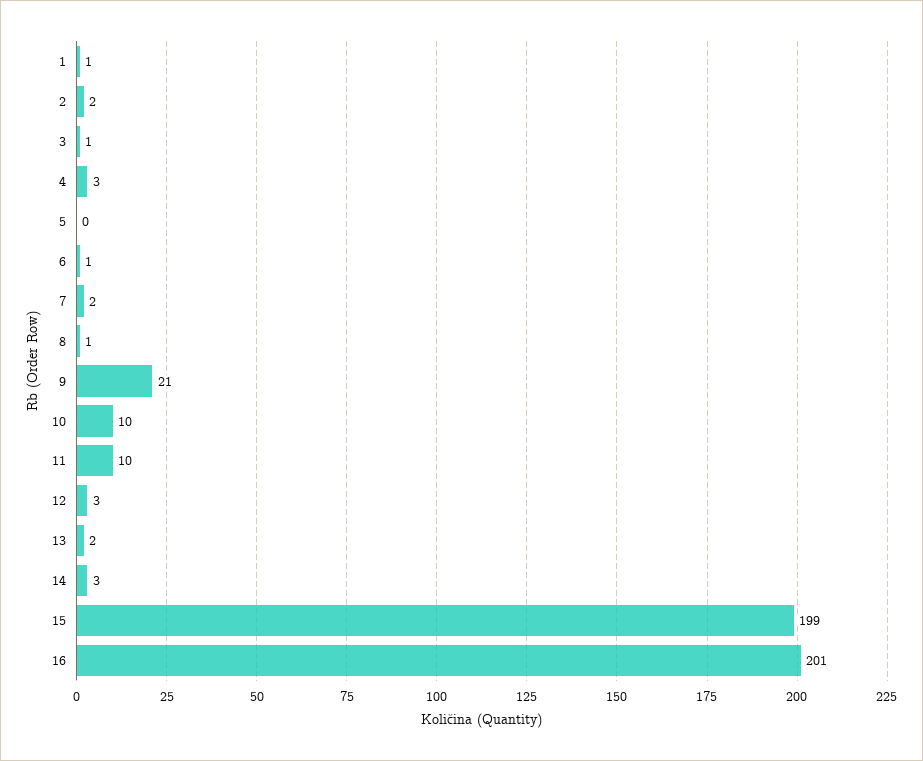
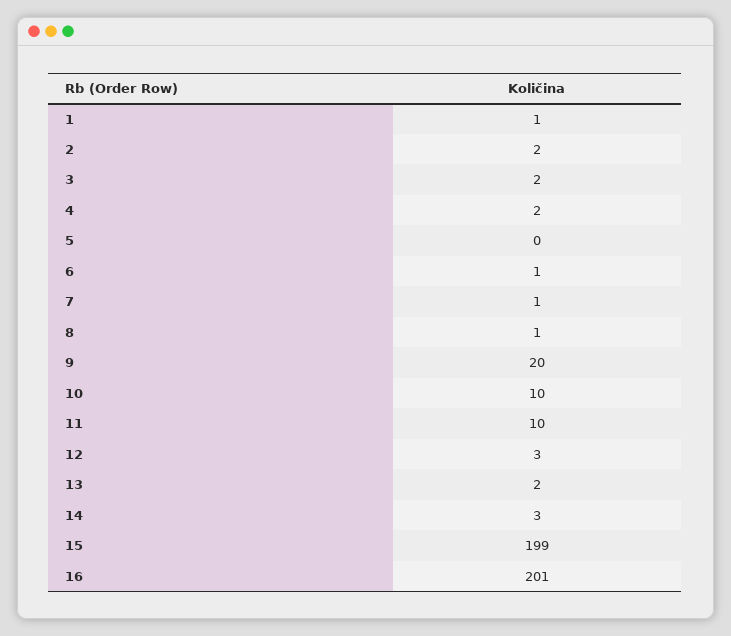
  {
    "1": 1,
    "2": 2,
-   "3": 1,
+   "3": 2,
-   "4": 3,
+   "4": 2,
    "5": 0,
    "6": 1,
-   "7": 2,
+   "7": 1,
    "8": 1,
-   "9": 21,
+   "9": 20,
    "10": 10,
    "11": 10,
    "12": 3,
    "13": 2,
    "14": 3,
    "15": 199,
    "16": 201
  }

